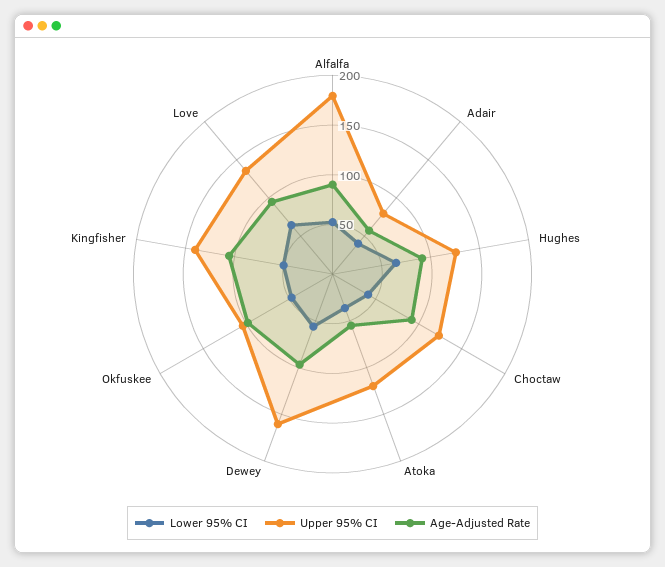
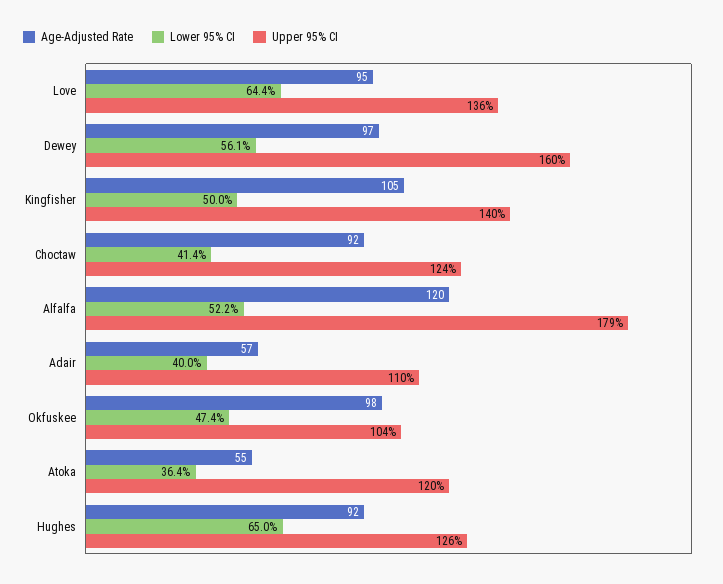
  {
    "Lower 95% CI": {
      "Alfalfa": 52.2,
      "Adair": 40,
      "Hughes": 65,
      "Choctaw": 41.4,
      "Atoka": 36.4,
      "Dewey": 56.1,
      "Okfuskee": 47.4,
      "Kingfisher": 50,
      "Love": 64.4
    },
    "Upper 95% CI": {
      "Alfalfa": 179,
-     "Adair": 80,
+     "Adair": 110,
      "Hughes": 126,
      "Choctaw": 124,
      "Atoka": 120,
      "Dewey": 160,
      "Okfuskee": 104,
      "Kingfisher": 140,
      "Love": 136
    },
    "Age-Adjusted Rate": {
-     "Alfalfa": 90,
+     "Alfalfa": 120,
      "Adair": 57,
      "Hughes": 92,
      "Choctaw": 92,
      "Atoka": 55,
      "Dewey": 97,
      "Okfuskee": 98,
      "Kingfisher": 105,
      "Love": 95
    }
  }

